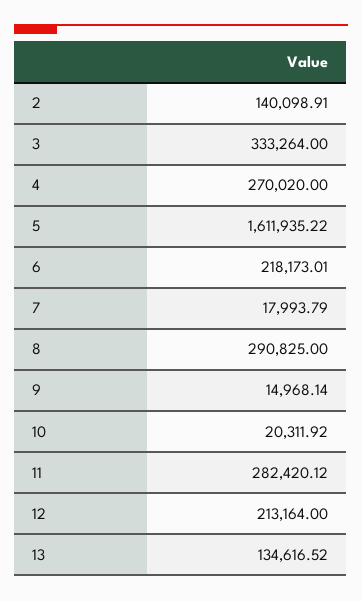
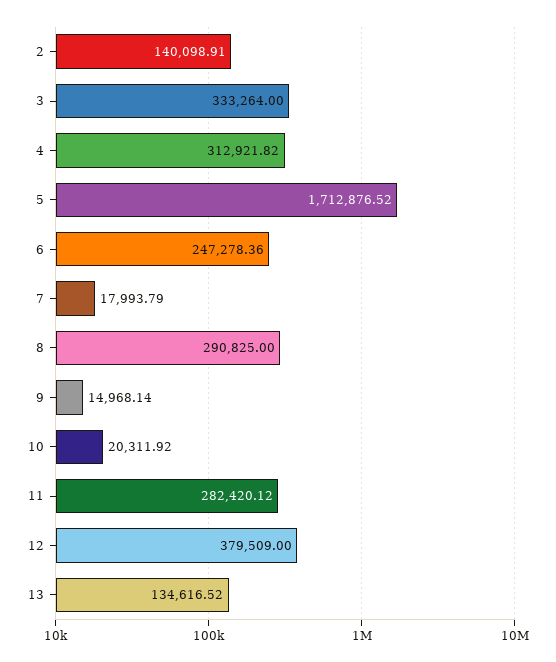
  {
    "2": 140098.91,
    "3": 333264,
-   "4": 270020,
+   "4": 312921.82,
-   "5": 1611935.22,
+   "5": 1712876.52,
-   "6": 218173.01,
+   "6": 247278.36,
    "7": 17993.79,
    "8": 290825,
    "9": 14968.14,
    "10": 20311.92,
    "11": 282420.12,
-   "12": 213164,
+   "12": 379509,
    "13": 134616.52
  }

